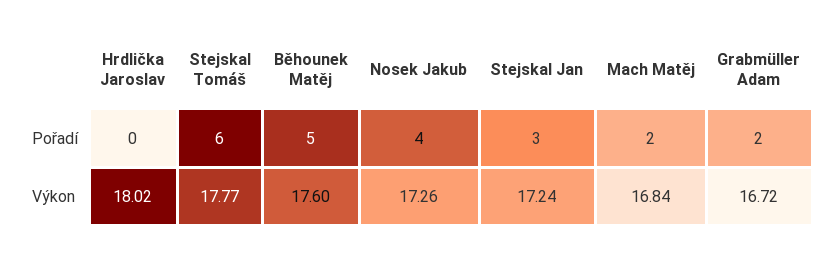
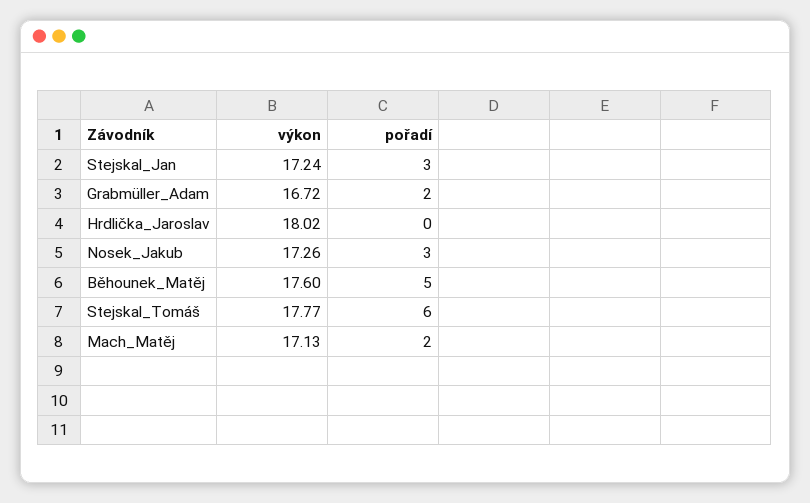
  {
    "Hrdlička Jaroslav": {
      "Pořadí": 0,
      "Výkon": 18.02
    },
    "Stejskal Tomáš": {
      "Pořadí": 6,
      "Výkon": 17.77
    },
    "Běhounek Matěj": {
      "Pořadí": 5,
      "Výkon": 17.6
    },
    "Nosek Jakub": {
-     "Pořadí": 4,
+     "Pořadí": 3,
      "Výkon": 17.26
    },
    "Stejskal Jan": {
      "Pořadí": 3,
      "Výkon": 17.24
    },
    "Mach Matěj": {
      "Pořadí": 2,
-     "Výkon": 16.84
+     "Výkon": 17.13
    },
    "Grabmüller Adam": {
      "Pořadí": 2,
      "Výkon": 16.72
    }
  }

